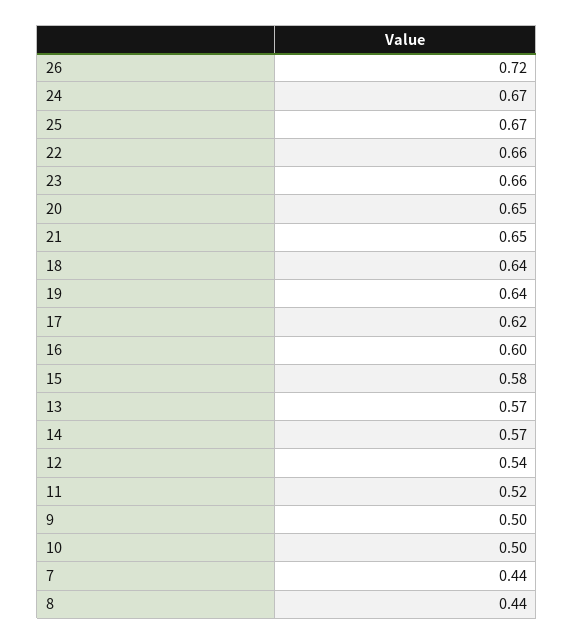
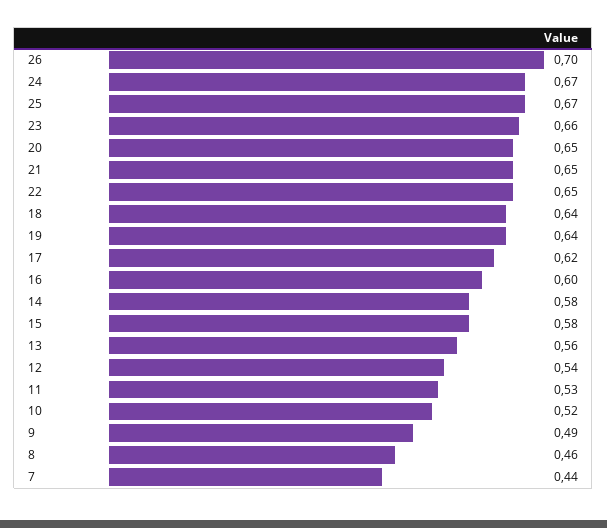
  {
-   "26": 0.72,
+   "26": 0.7,
    "24": 0.67,
    "25": 0.67,
-   "22": 0.66,
+   "22": 0.65,
    "23": 0.66,
    "20": 0.65,
    "21": 0.65,
    "18": 0.64,
    "19": 0.64,
    "17": 0.62,
    "16": 0.6,
    "15": 0.58,
-   "13": 0.57,
+   "13": 0.56,
-   "14": 0.57,
+   "14": 0.58,
    "12": 0.54,
-   "11": 0.52,
+   "11": 0.53,
-   "9": 0.5,
+   "9": 0.49,
-   "10": 0.5,
+   "10": 0.52,
    "7": 0.44,
-   "8": 0.44
+   "8": 0.46
  }

